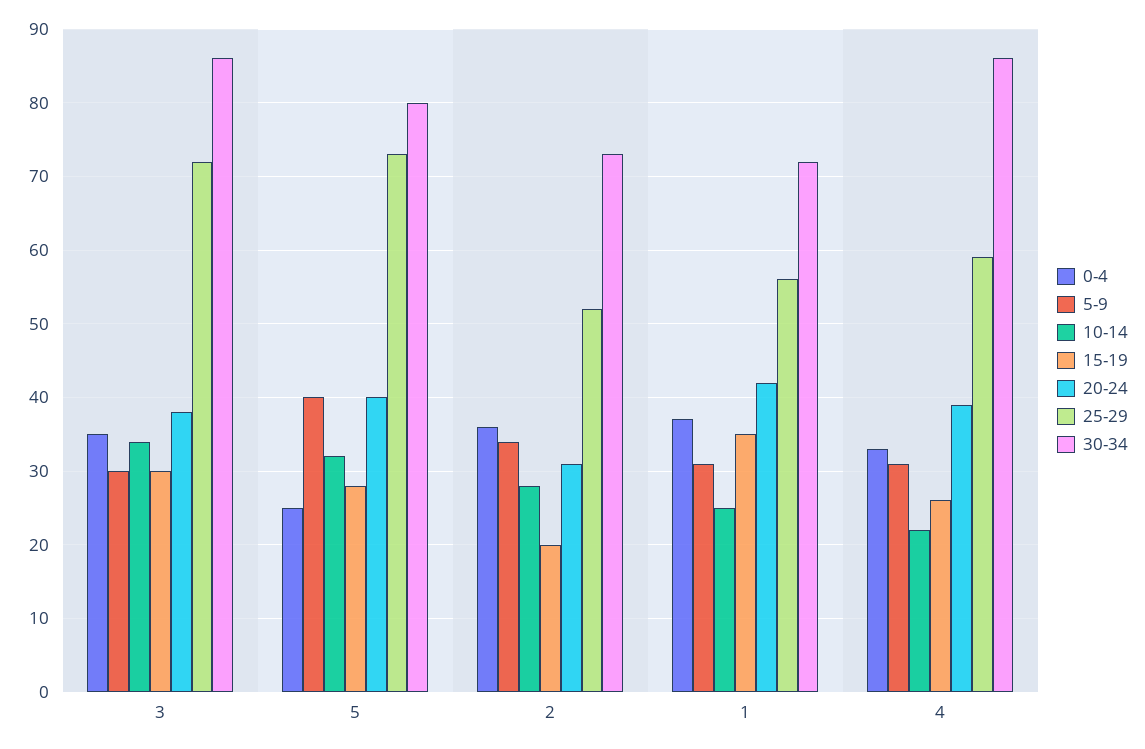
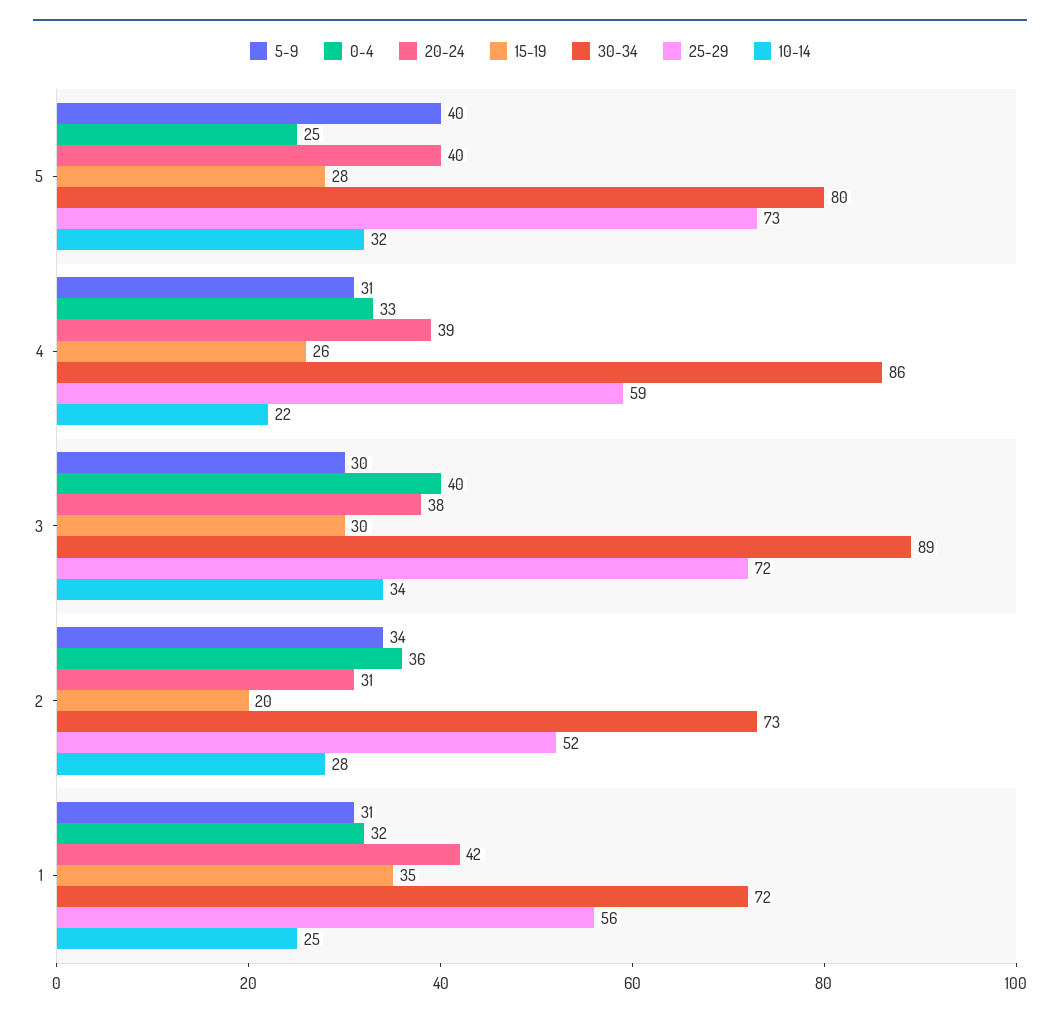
  {
    "0-4": {
-     "3": 35,
+     "3": 40,
      "5": 25,
      "2": 36,
-     "1": 37,
+     "1": 32,
      "4": 33
    },
    "5-9": {
      "3": 30,
      "5": 40,
      "2": 34,
      "1": 31,
      "4": 31
    },
    "10-14": {
      "3": 34,
      "5": 32,
      "2": 28,
      "1": 25,
      "4": 22
    },
    "15-19": {
      "3": 30,
      "5": 28,
      "2": 20,
      "1": 35,
      "4": 26
    },
    "20-24": {
      "3": 38,
      "5": 40,
      "2": 31,
      "1": 42,
      "4": 39
    },
    "25-29": {
      "3": 72,
      "5": 73,
      "2": 52,
      "1": 56,
      "4": 59
    },
    "30-34": {
-     "3": 86,
+     "3": 89,
      "5": 80,
      "2": 73,
      "1": 72,
      "4": 86
    }
  }

